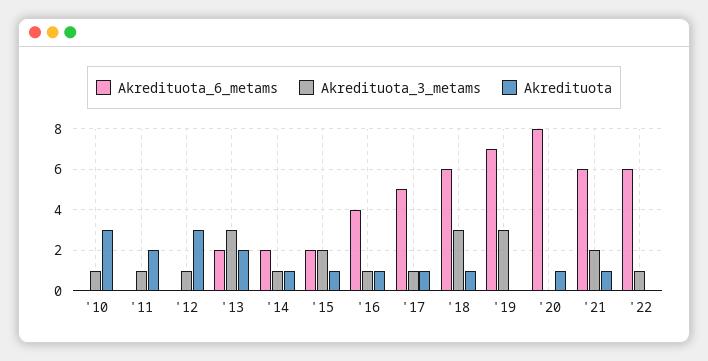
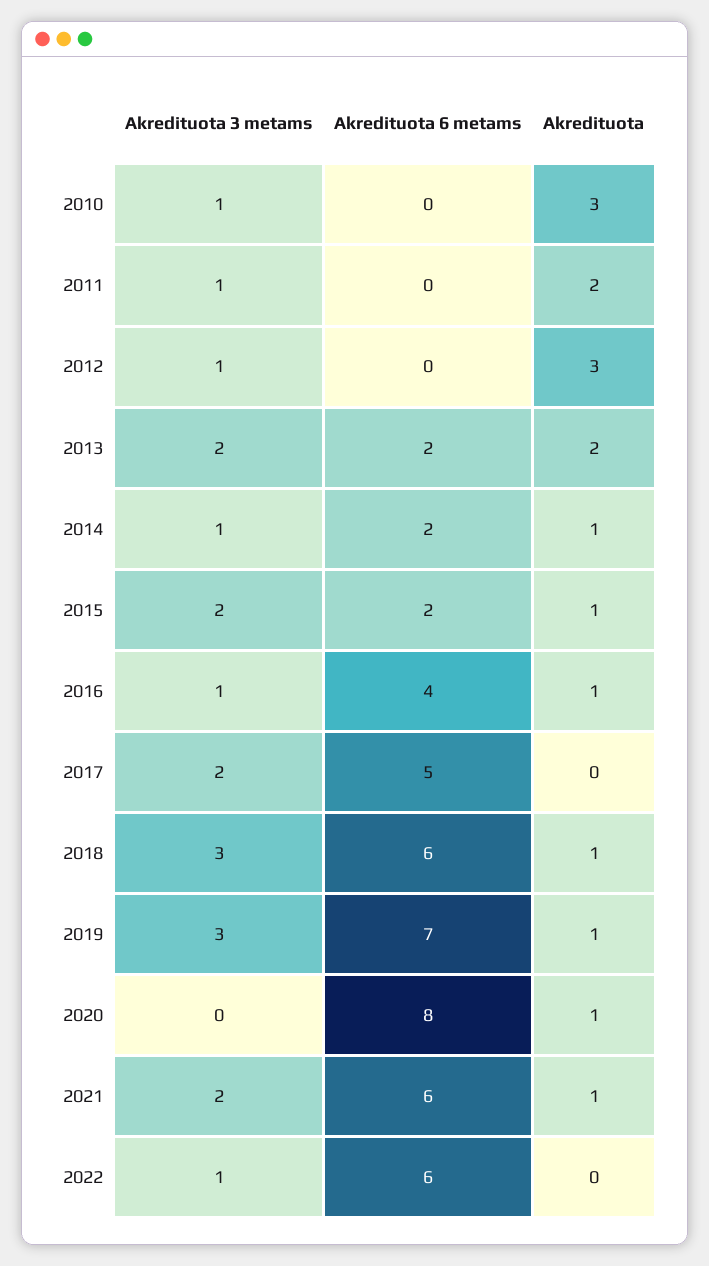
  {
    "Akredituota_6_metams": {
      "'10": 0,
      "'11": 0,
      "'12": 0,
      "'13": 2,
      "'14": 2,
      "'15": 2,
      "'16": 4,
      "'17": 5,
      "'18": 6,
      "'19": 7,
      "'20": 8,
      "'21": 6,
      "'22": 6
    },
    "Akredituota_3_metams": {
      "'10": 1,
      "'11": 1,
      "'12": 1,
-     "'13": 3,
+     "'13": 2,
      "'14": 1,
      "'15": 2,
      "'16": 1,
-     "'17": 1,
+     "'17": 2,
      "'18": 3,
      "'19": 3,
      "'20": 0,
      "'21": 2,
      "'22": 1
    },
    "Akredituota": {
      "'10": 3,
      "'11": 2,
      "'12": 3,
      "'13": 2,
      "'14": 1,
      "'15": 1,
      "'16": 1,
-     "'17": 1,
+     "'17": 0,
      "'18": 1,
-     "'19": 0,
+     "'19": 1,
      "'20": 1,
      "'21": 1,
      "'22": 0
    }
  }

